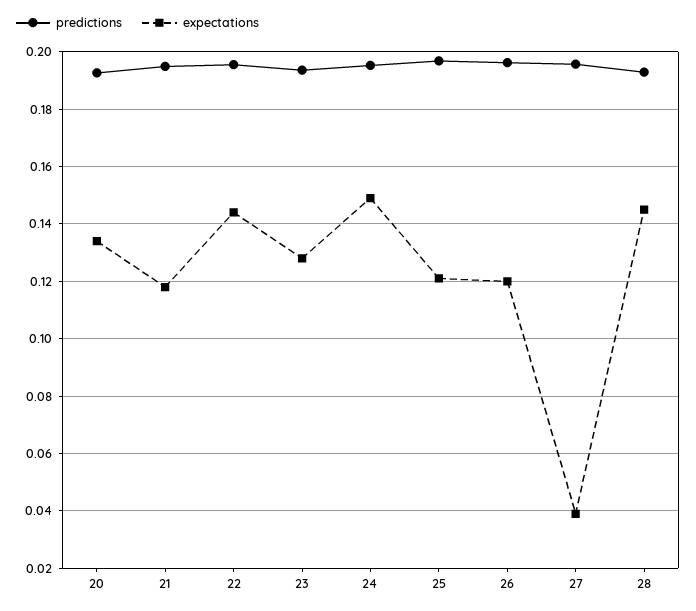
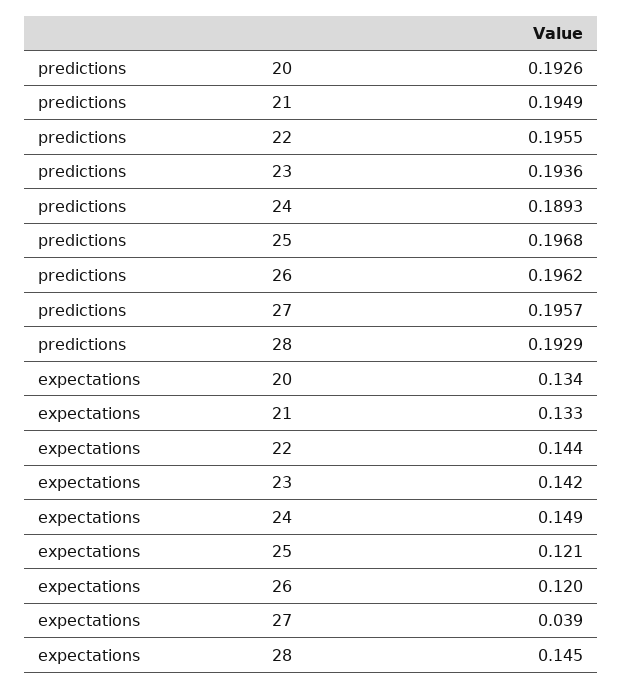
  {
    "predictions": {
      "20": 0.1926,
      "21": 0.1949,
      "22": 0.1955,
      "23": 0.1936,
-     "24": 0.195,
+     "24": 0.1893,
      "25": 0.1968,
      "26": 0.1962,
      "27": 0.1957,
      "28": 0.1929
    },
    "expectations": {
      "20": 0.134,
-     "21": 0.1175,
+     "21": 0.133,
      "22": 0.144,
-     "23": 0.1275,
+     "23": 0.142,
      "24": 0.149,
      "25": 0.121,
      "26": 0.12,
      "27": 0.039,
      "28": 0.145
    }
  }

